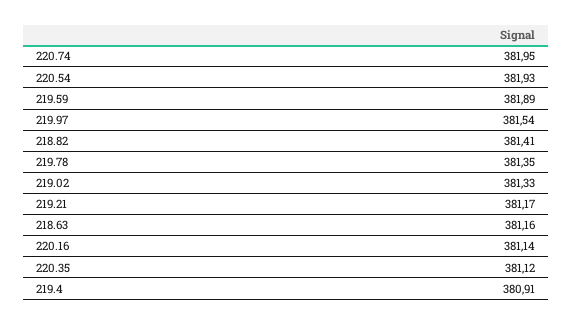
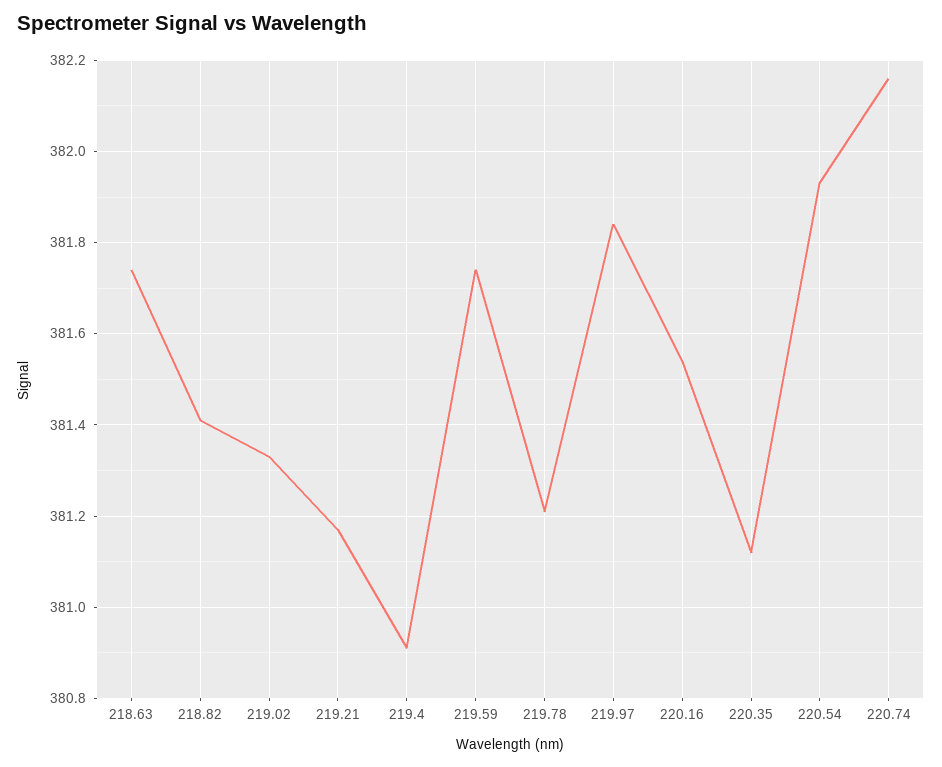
  {
-   "220.74": 381.95,
+   "220.74": 382.15,
    "220.54": 381.93,
-   "219.59": 381.89,
+   "219.59": 381.75,
-   "219.97": 381.54,
+   "219.97": 381.85,
    "218.82": 381.41,
-   "219.78": 381.35,
+   "219.78": 381.2,
    "219.02": 381.33,
    "219.21": 381.17,
-   "218.63": 381.16,
+   "218.63": 381.75,
-   "220.16": 381.14,
+   "220.16": 381.55,
    "220.35": 381.12,
    "219.4": 380.91
  }

